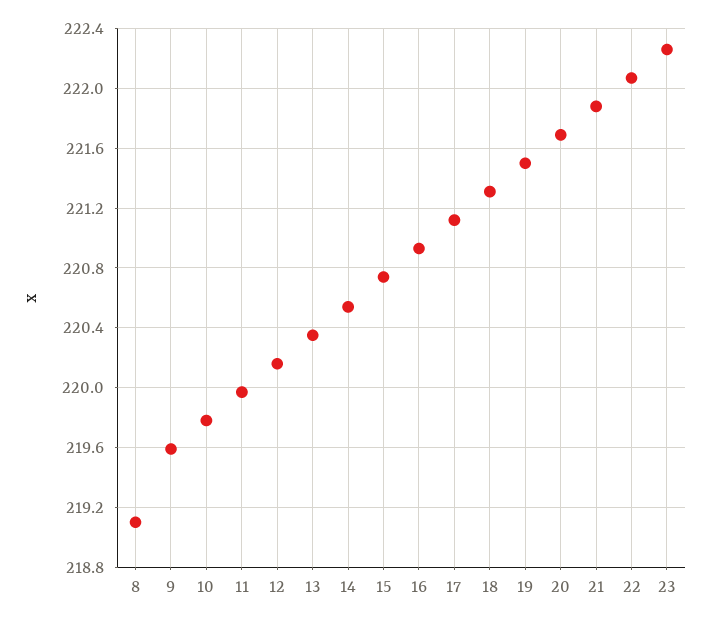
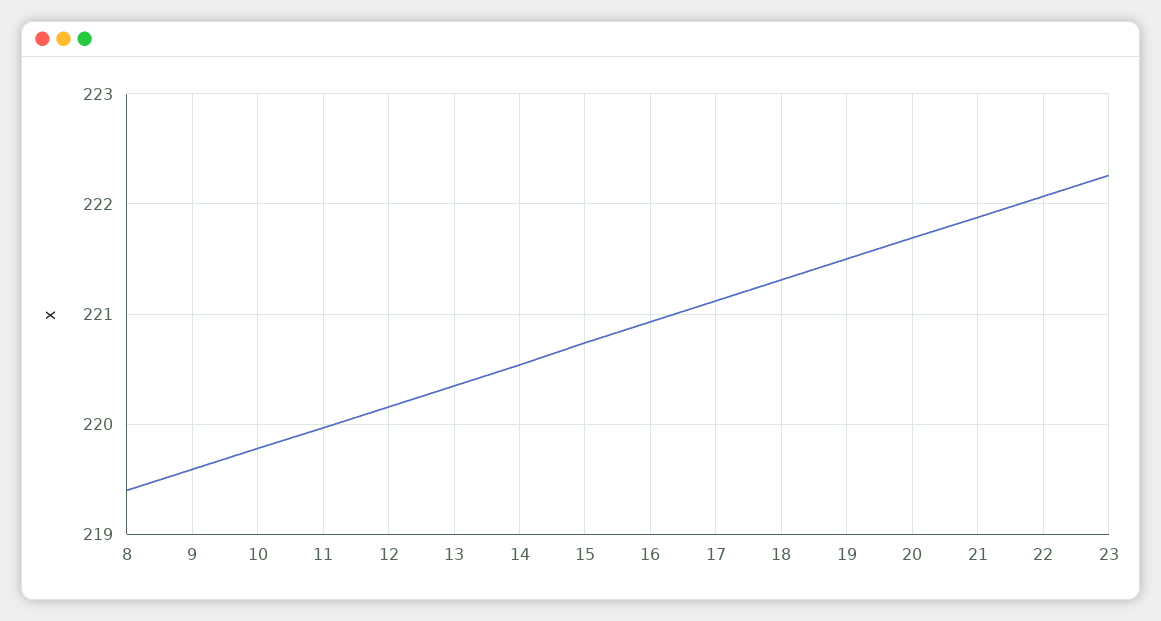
  {
-   "8": 219.1,
+   "8": 219.4,
    "9": 219.6,
    "10": 219.8,
    "11": 219.95,
    "12": 220.15,
    "13": 220.35,
    "14": 220.55,
    "15": 220.75,
    "16": 220.95,
    "17": 221.1,
    "18": 221.3,
    "19": 221.5,
    "20": 221.7,
    "21": 221.9,
    "22": 222.05,
    "23": 222.25
  }

